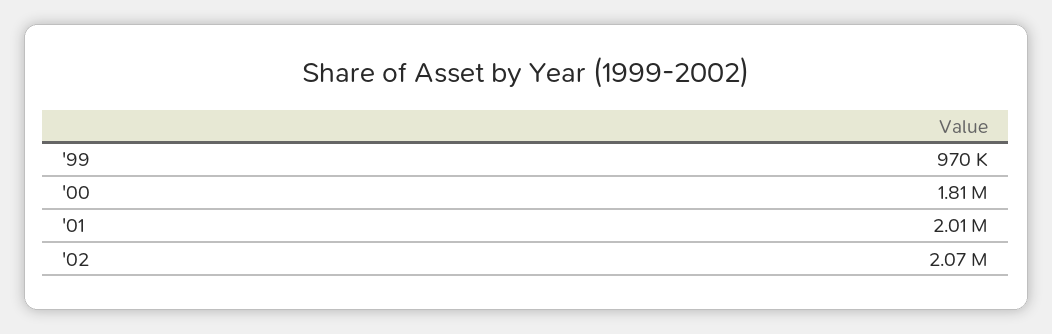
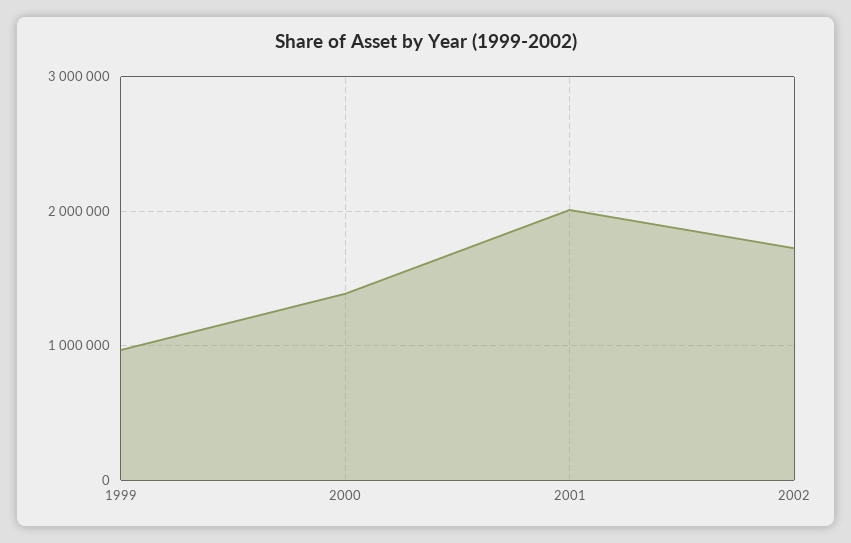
  {
    "'99": 970000,
-   "'00": 1810000,
+   "'00": 1400000,
    "'01": 2010000,
-   "'02": 2070000
+   "'02": 1700000
  }

